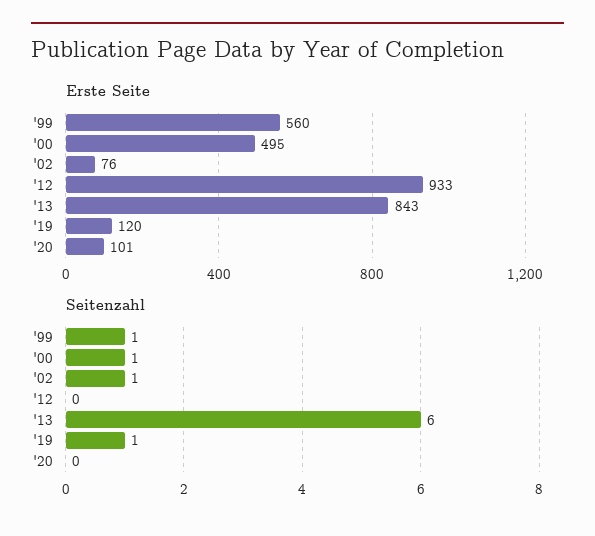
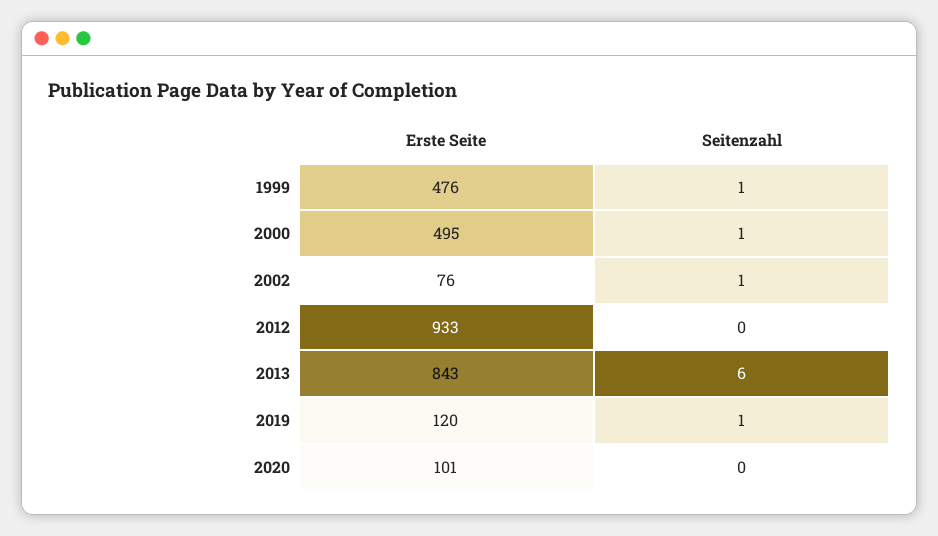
  {
    "Erste Seite": {
-     "'99": 560,
+     "'99": 476,
      "'00": 495,
      "'02": 76,
      "'12": 933,
      "'13": 843,
      "'19": 120,
      "'20": 101
    },
    "Seitenzahl": {
      "'99": 1,
      "'00": 1,
      "'02": 1,
      "'12": 0,
      "'13": 6,
      "'19": 1,
      "'20": 0
    }
  }

